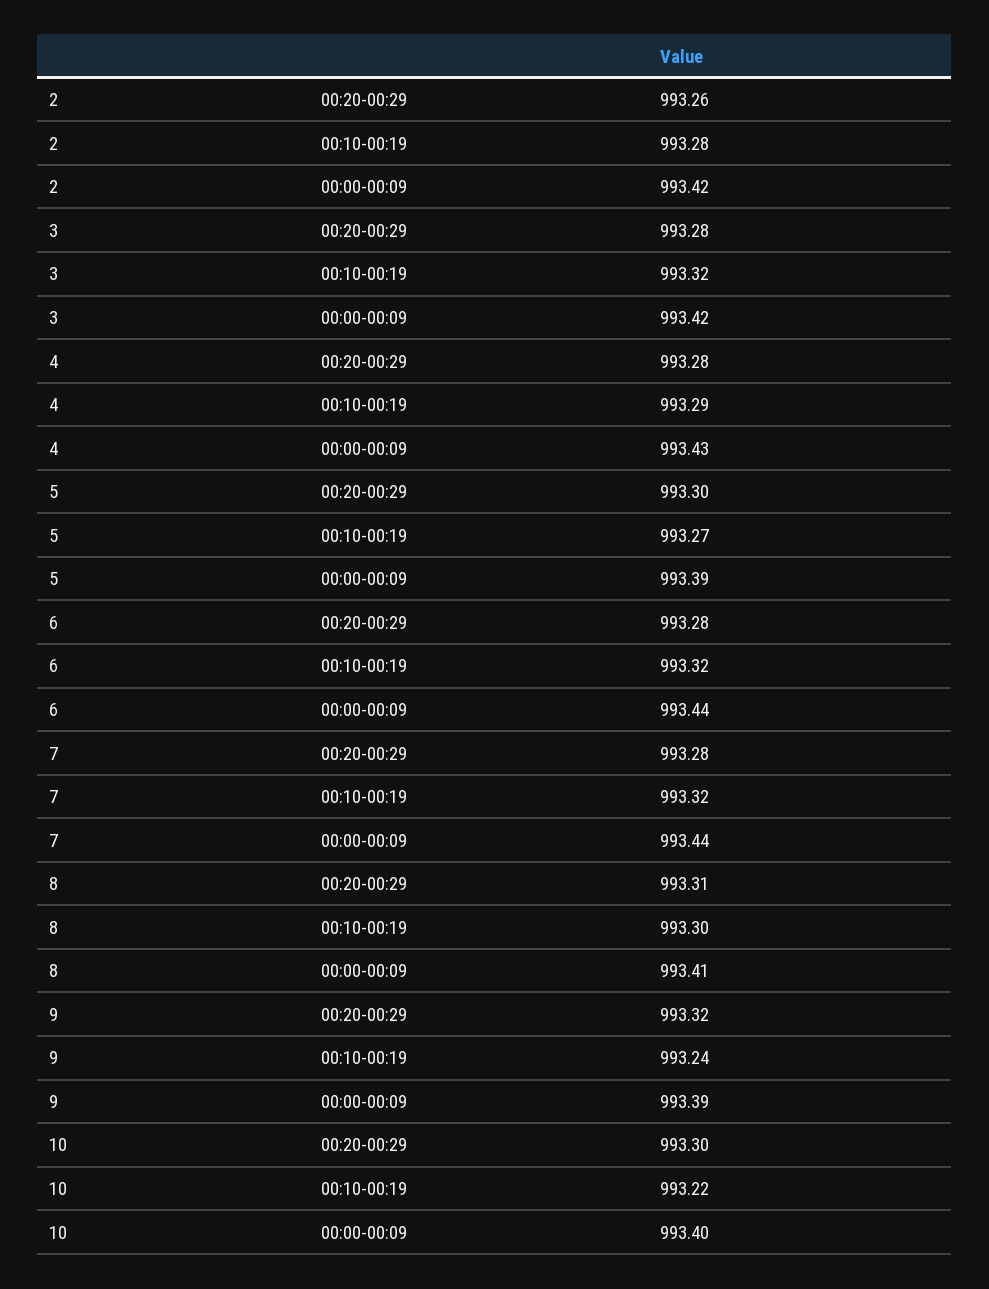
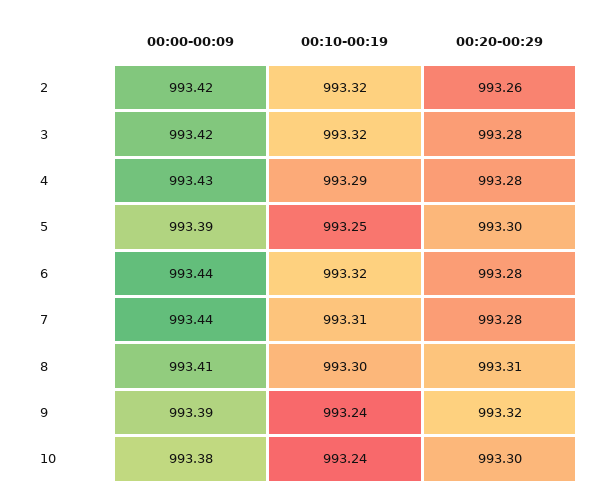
  {
    "2": {
      "00:20-00:29": 993.26,
-     "00:10-00:19": 993.28,
+     "00:10-00:19": 993.32,
      "00:00-00:09": 993.42
    },
    "3": {
      "00:20-00:29": 993.28,
      "00:10-00:19": 993.32,
      "00:00-00:09": 993.42
    },
    "4": {
      "00:20-00:29": 993.28,
      "00:10-00:19": 993.29,
      "00:00-00:09": 993.43
    },
    "5": {
      "00:20-00:29": 993.3,
-     "00:10-00:19": 993.27,
+     "00:10-00:19": 993.25,
      "00:00-00:09": 993.39
    },
    "6": {
      "00:20-00:29": 993.28,
      "00:10-00:19": 993.32,
      "00:00-00:09": 993.44
    },
    "7": {
      "00:20-00:29": 993.28,
-     "00:10-00:19": 993.32,
+     "00:10-00:19": 993.31,
      "00:00-00:09": 993.44
    },
    "8": {
      "00:20-00:29": 993.31,
      "00:10-00:19": 993.3,
      "00:00-00:09": 993.41
    },
    "9": {
      "00:20-00:29": 993.32,
      "00:10-00:19": 993.24,
      "00:00-00:09": 993.39
    },
    "10": {
      "00:20-00:29": 993.3,
-     "00:10-00:19": 993.22,
+     "00:10-00:19": 993.24,
-     "00:00-00:09": 993.4
+     "00:00-00:09": 993.38
    }
  }

